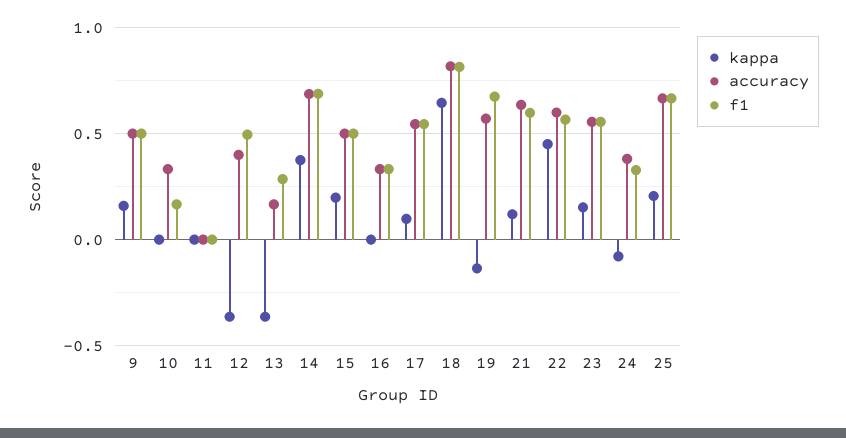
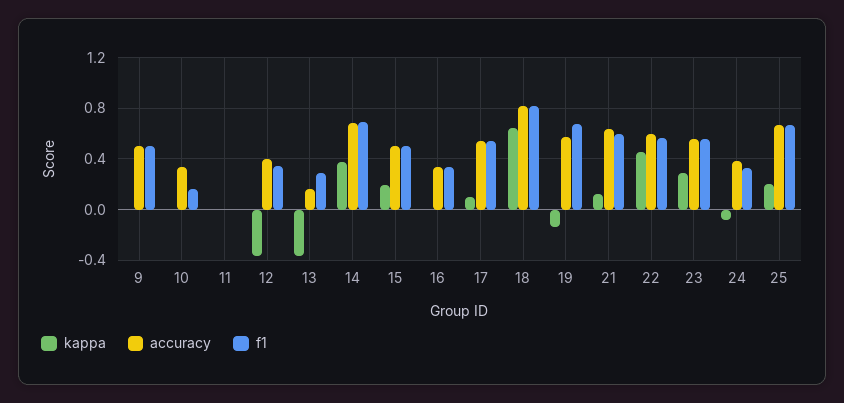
  {
    "kappa": {
-     "9": 0.15,
+     "9": 0,
      "10": 0,
      "11": 0,
      "12": -0.35,
      "13": -0.35,
      "14": 0.4,
      "15": 0.2,
      "16": 0,
      "17": 0.1,
      "18": 0.65,
      "19": -0.15,
      "21": 0.1,
      "22": 0.45,
-     "23": 0.15,
+     "23": 0.3,
      "24": -0.1,
      "25": 0.2
    },
    "accuracy": {
      "9": 0.5,
      "10": 0.35,
      "11": 0,
      "12": 0.4,
      "13": 0.15,
      "14": 0.7,
      "15": 0.5,
      "16": 0.35,
      "17": 0.55,
      "18": 0.8,
      "19": 0.55,
      "21": 0.65,
      "22": 0.6,
      "23": 0.55,
      "24": 0.4,
      "25": 0.65
    },
    "f1": {
      "9": 0.5,
      "10": 0.15,
      "11": 0,
-     "12": 0.5,
+     "12": 0.35,
      "13": 0.3,
      "14": 0.7,
      "15": 0.5,
      "16": 0.35,
      "17": 0.55,
      "18": 0.8,
      "19": 0.7,
      "21": 0.6,
      "22": 0.55,
      "23": 0.55,
      "24": 0.35,
      "25": 0.65
    }
  }

